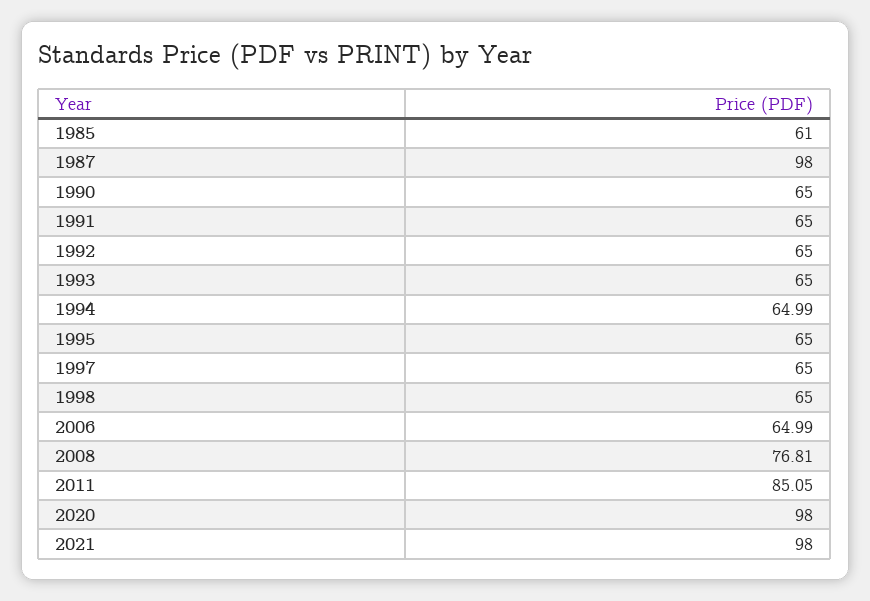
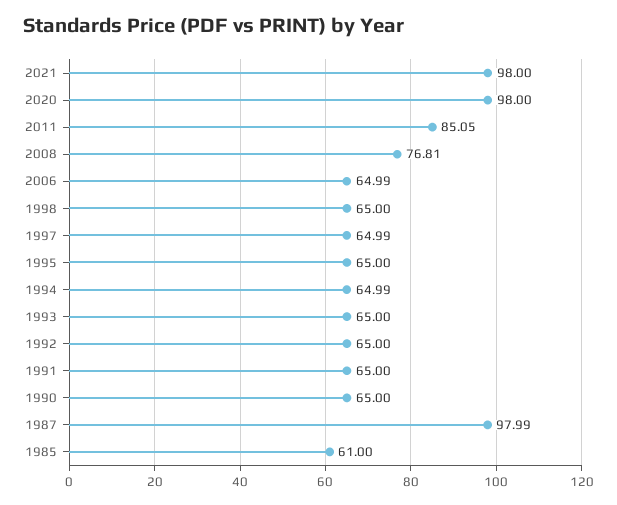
  {
    "1985": 61,
-   "1987": 98,
+   "1987": 97.99,
    "1990": 65,
    "1991": 65,
    "1992": 65,
    "1993": 65,
    "1994": 64.99,
    "1995": 65,
-   "1997": 65,
+   "1997": 64.99,
    "1998": 65,
    "2006": 64.99,
    "2008": 76.81,
    "2011": 85.05,
    "2020": 98,
    "2021": 98
  }

